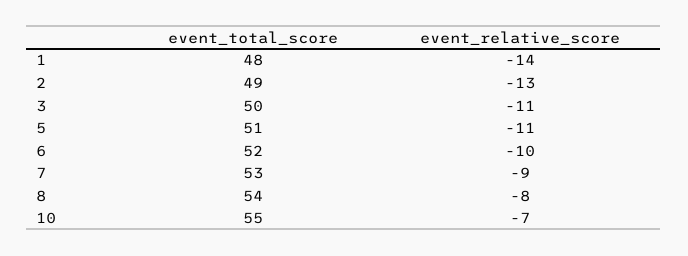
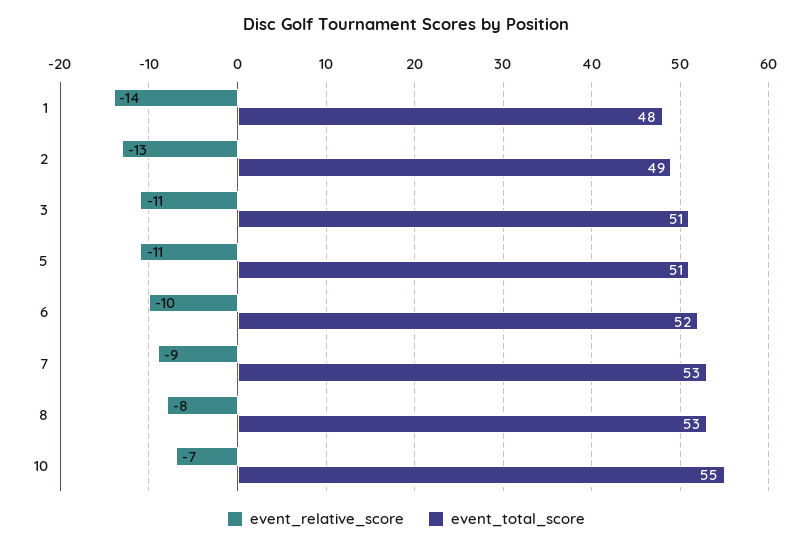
  {
    "event_total_score": {
      "1": 48,
      "2": 49,
-     "3": 50,
+     "3": 51,
      "5": 51,
      "6": 52,
      "7": 53,
-     "8": 54,
+     "8": 53,
      "10": 55
    },
    "event_relative_score": {
      "1": -14,
      "2": -13,
      "3": -11,
      "5": -11,
      "6": -10,
      "7": -9,
      "8": -8,
      "10": -7
    }
  }

